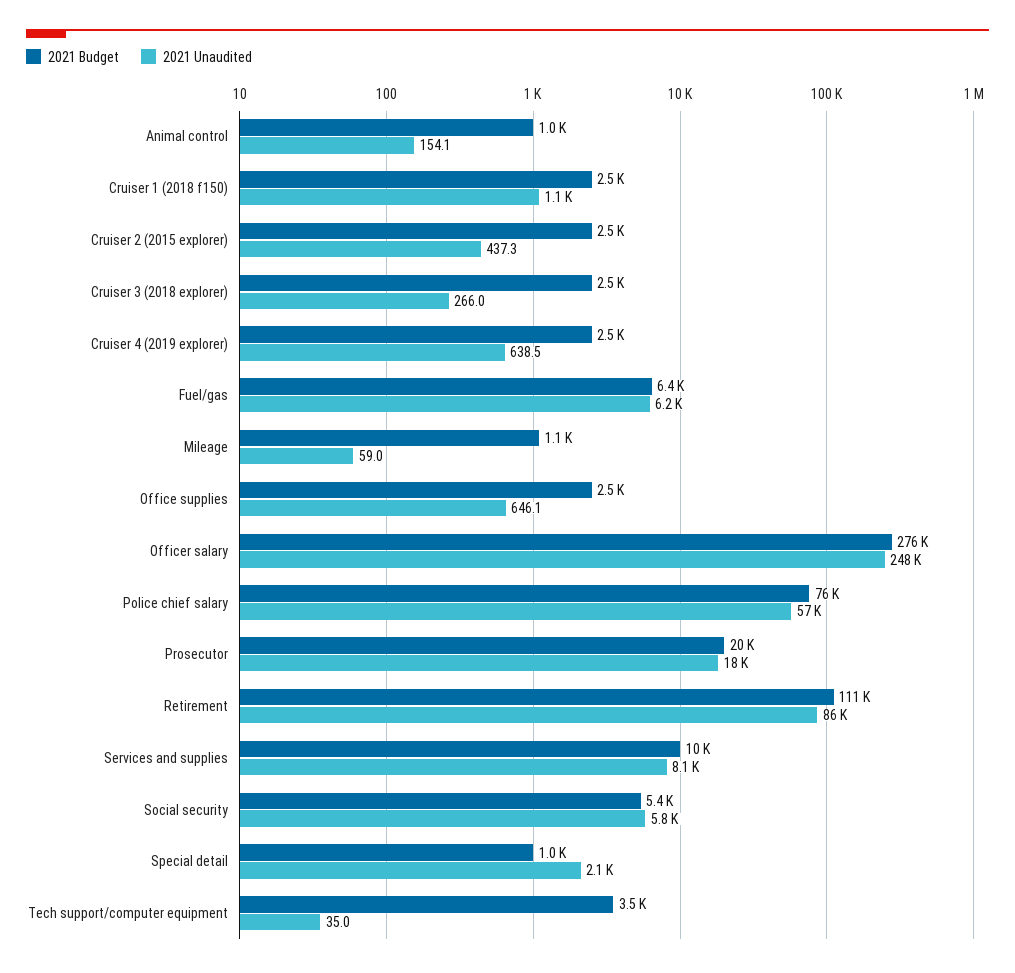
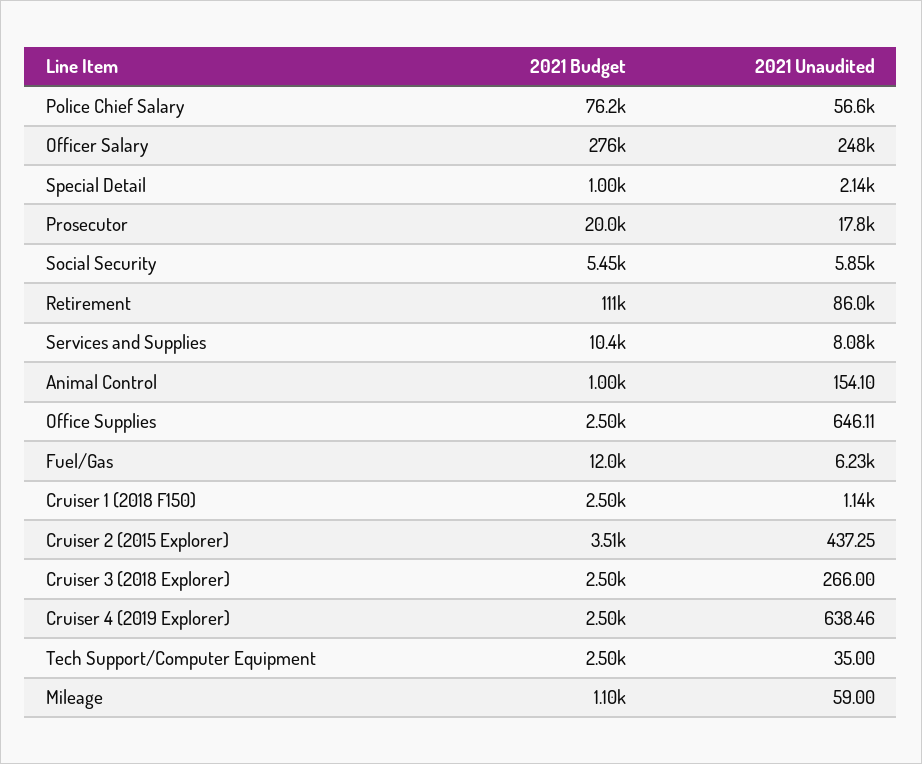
  {
    "2021 Budget": {
      "Animal control": 1000,
      "Cruiser 1 (2018 f150)": 2500,
-     "Cruiser 2 (2015 explorer)": 2500,
+     "Cruiser 2 (2015 explorer)": 3510,
      "Cruiser 3 (2018 explorer)": 2500,
      "Cruiser 4 (2019 explorer)": 2500,
-     "Fuel/gas": 6400,
+     "Fuel/gas": 12000,
      "Mileage": 1100,
      "Office supplies": 2500,
      "Officer salary": 276000,
      "Police chief salary": 76200,
      "Prosecutor": 20000,
      "Retirement": 111000,
      "Services and supplies": 10400,
      "Social security": 5450,
      "Special detail": 1000,
-     "Tech support/computer equipment": 3500
+     "Tech support/computer equipment": 2500
    },
    "2021 Unaudited": {
      "Animal control": 154.1,
      "Cruiser 1 (2018 f150)": 1140,
      "Cruiser 2 (2015 explorer)": 437.25,
      "Cruiser 3 (2018 explorer)": 266,
      "Cruiser 4 (2019 explorer)": 638.46,
      "Fuel/gas": 6230,
      "Mileage": 59,
      "Office supplies": 646.11,
      "Officer salary": 248000,
      "Police chief salary": 56600,
      "Prosecutor": 17800,
      "Retirement": 86000,
      "Services and supplies": 8080,
      "Social security": 5850,
      "Special detail": 2140,
      "Tech support/computer equipment": 35
    }
  }

